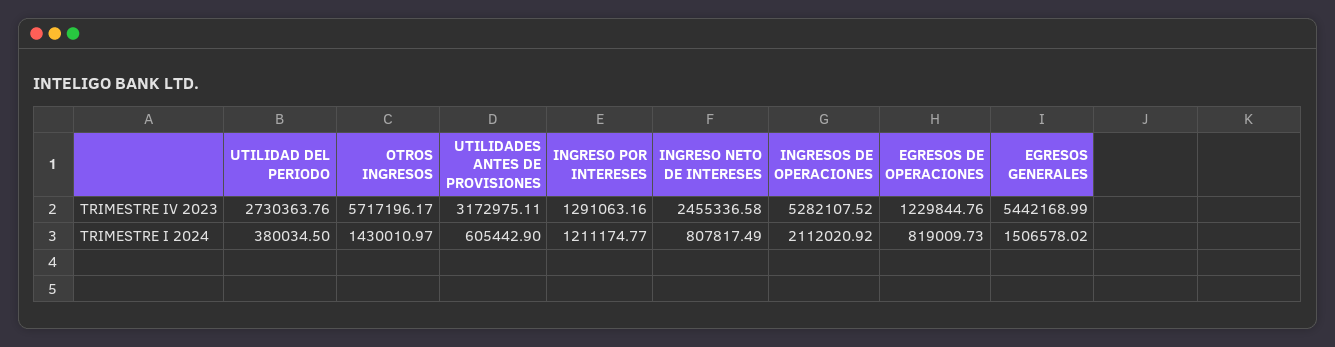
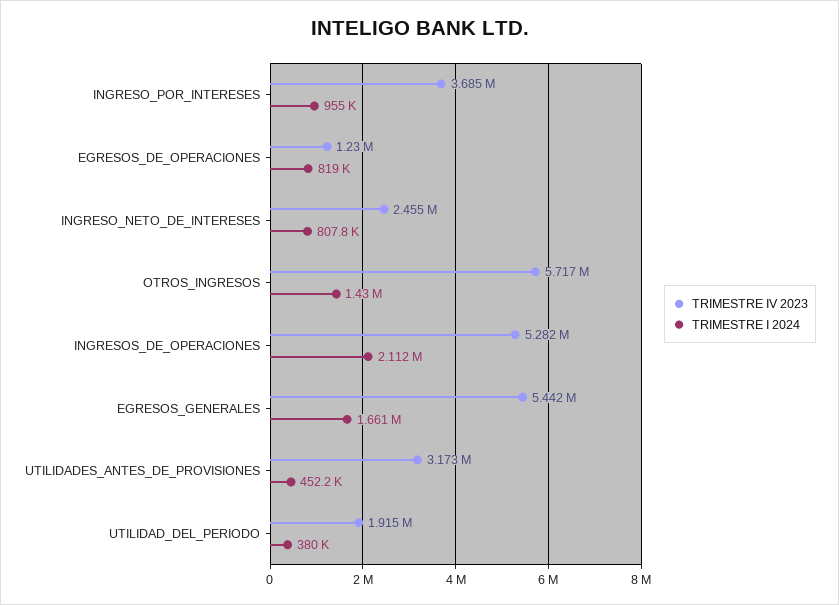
  {
    "TRIMESTRE IV 2023": {
-     "UTILIDAD DEL PERIODO": 2730363.76,
+     "UTILIDAD DEL PERIODO": 1915000,
      "OTROS INGRESOS": 5717196.17,
      "UTILIDADES ANTES DE PROVISIONES": 3172975.11,
-     "INGRESO POR INTERESES": 1291063.16,
+     "INGRESO POR INTERESES": 3685000,
      "INGRESO NETO DE INTERESES": 2455336.58,
      "INGRESOS DE OPERACIONES": 5282107.52,
      "EGRESOS DE OPERACIONES": 1229844.76,
      "EGRESOS GENERALES": 5442168.99
    },
    "TRIMESTRE I 2024": {
      "UTILIDAD DEL PERIODO": 380034.5,
      "OTROS INGRESOS": 1430010.97,
-     "UTILIDADES ANTES DE PROVISIONES": 605442.9,
+     "UTILIDADES ANTES DE PROVISIONES": 452200,
-     "INGRESO POR INTERESES": 1211174.77,
+     "INGRESO POR INTERESES": 955000,
      "INGRESO NETO DE INTERESES": 807817.49,
      "INGRESOS DE OPERACIONES": 2112020.92,
      "EGRESOS DE OPERACIONES": 819009.73,
-     "EGRESOS GENERALES": 1506578.02
+     "EGRESOS GENERALES": 1661000
    }
  }

